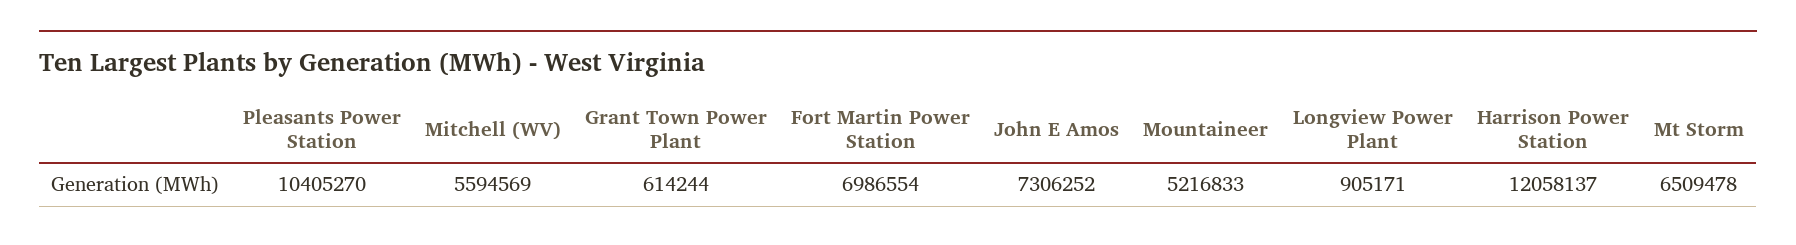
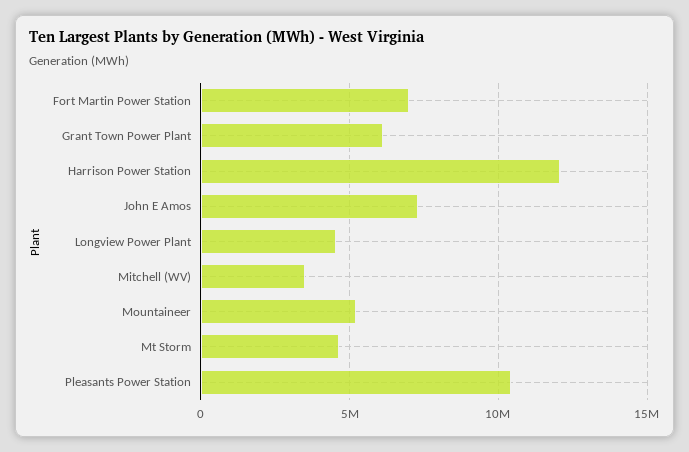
  {
    "Pleasants Power Station": 10405270,
-   "Mitchell (WV)": 5594569,
+   "Mitchell (WV)": 3500000,
-   "Grant Town Power Plant": 614244,
+   "Grant Town Power Plant": 6000000,
    "Fort Martin Power Station": 6986554,
    "John E Amos": 7306252,
    "Mountaineer": 5216833,
-   "Longview Power Plant": 905171,
+   "Longview Power Plant": 4500000,
    "Harrison Power Station": 12058137,
-   "Mt Storm": 6509478
+   "Mt Storm": 4500000
  }

